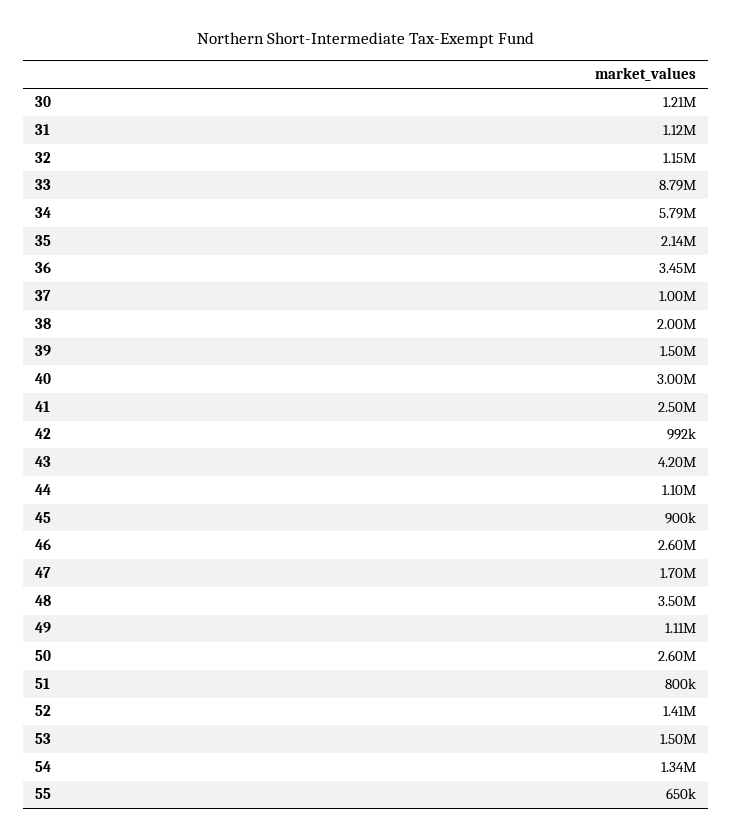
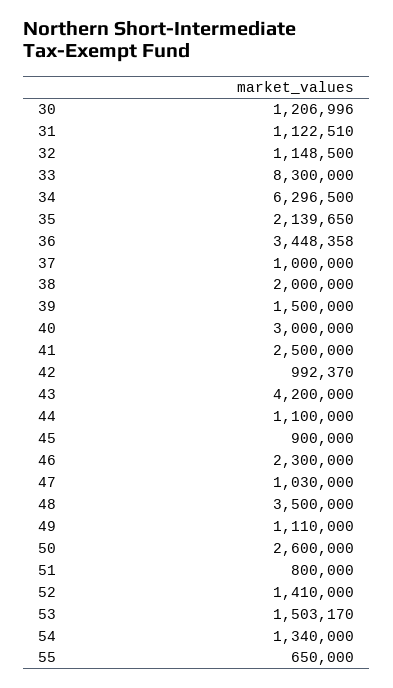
  {
    "30": 1206996,
    "31": 1122510,
    "32": 1148500,
-   "33": 8790000,
+   "33": 8300000,
-   "34": 5790000,
+   "34": 6296500,
    "35": 2139650,
    "36": 3448358,
    "37": 1000000,
    "38": 2000000,
    "39": 1500000,
    "40": 3000000,
    "41": 2500000,
    "42": 992370,
    "43": 4200000,
    "44": 1100000,
    "45": 900000,
-   "46": 2600000,
+   "46": 2300000,
-   "47": 1700000,
+   "47": 1030000,
    "48": 3500000,
    "49": 1110000,
    "50": 2600000,
    "51": 800000,
    "52": 1410000,
    "53": 1503170,
    "54": 1340000,
    "55": 650000
  }

